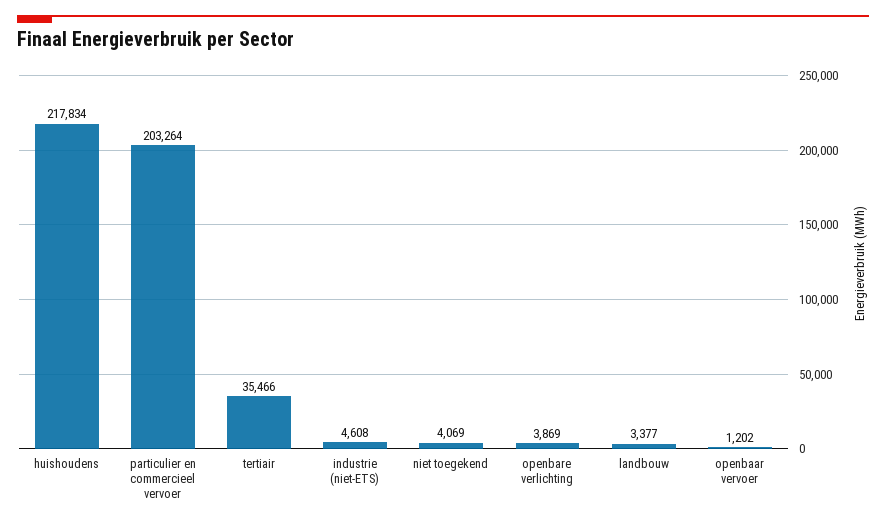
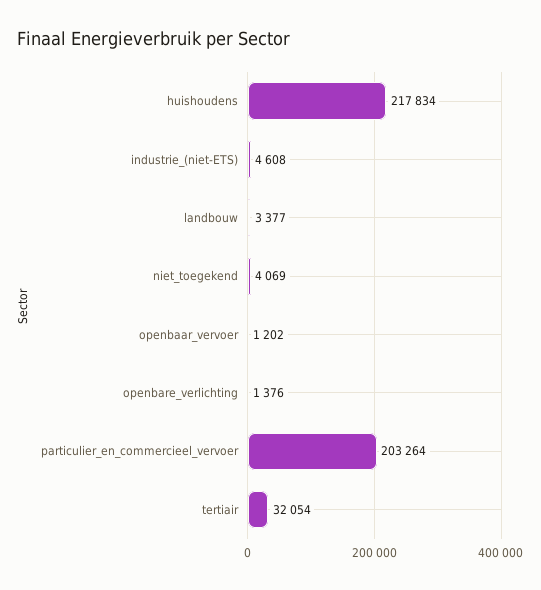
  {
    "huishoudens": 217834,
    "particulier en commercieel vervoer": 203264,
-   "tertiair": 35466,
+   "tertiair": 32054,
    "industrie (niet-ETS)": 4608,
    "niet toegekend": 4069,
-   "openbare verlichting": 3869,
+   "openbare verlichting": 1376,
    "landbouw": 3377,
    "openbaar vervoer": 1202
  }

